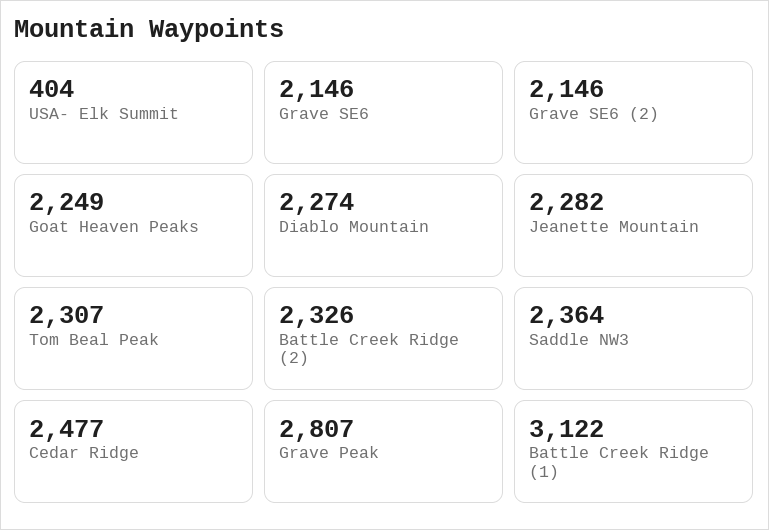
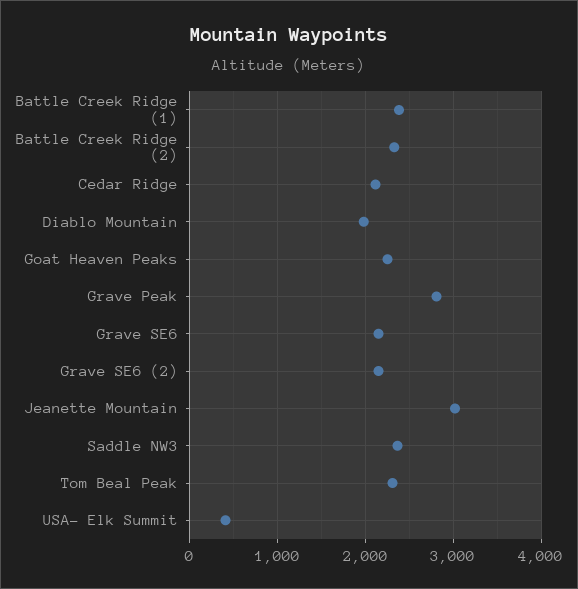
  {
    "USA- Elk Summit": 404,
    "Grave SE6": 2146,
    "Grave SE6 (2)": 2146,
    "Goat Heaven Peaks": 2249,
-   "Diablo Mountain": 2274,
+   "Diablo Mountain": 2000,
-   "Jeanette Mountain": 2282,
+   "Jeanette Mountain": 3000,
    "Tom Beal Peak": 2307,
    "Battle Creek Ridge (2)": 2326,
    "Saddle NW3": 2364,
-   "Cedar Ridge": 2477,
+   "Cedar Ridge": 2100,
    "Grave Peak": 2807,
-   "Battle Creek Ridge (1)": 3122
+   "Battle Creek Ridge (1)": 2400
  }

